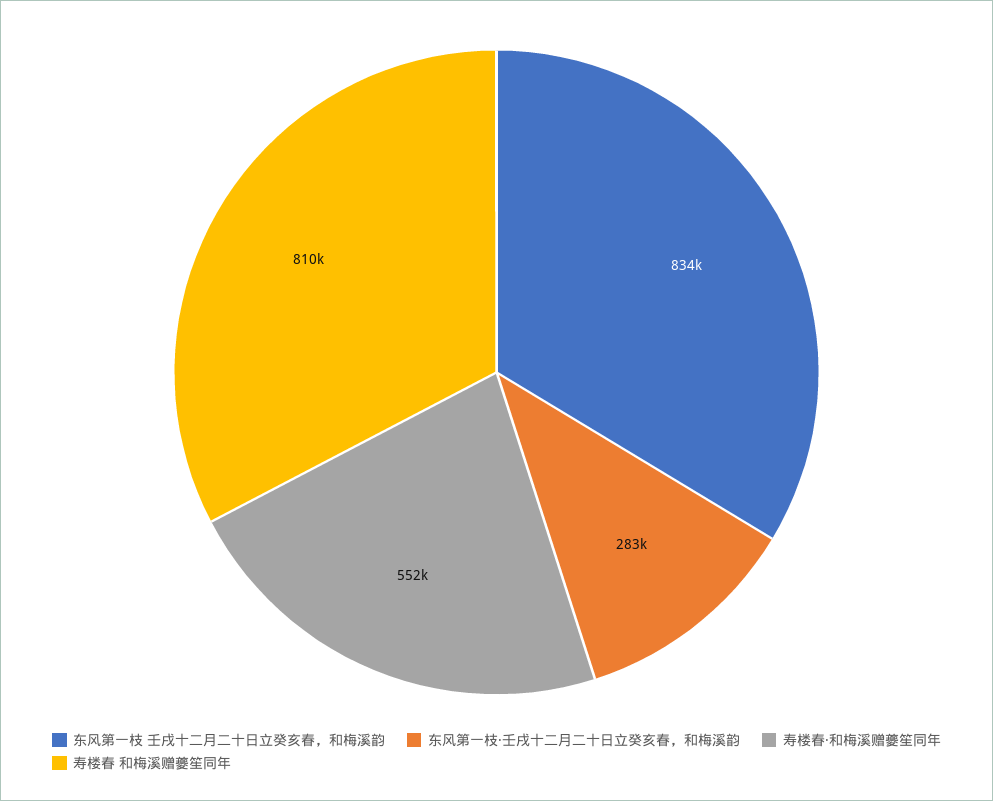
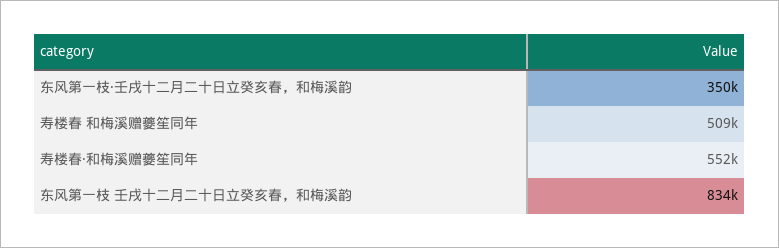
  {
    "东风第一枝 壬戌十二月二十日立癸亥春，和梅溪韵": 834000,
-   "东风第一枝·壬戌十二月二十日立癸亥春，和梅溪韵": 283000,
+   "东风第一枝·壬戌十二月二十日立癸亥春，和梅溪韵": 350000,
    "寿楼春·和梅溪赠夔笙同年": 552000,
-   "寿楼春 和梅溪赠夔笙同年": 810000
+   "寿楼春 和梅溪赠夔笙同年": 509000
  }

